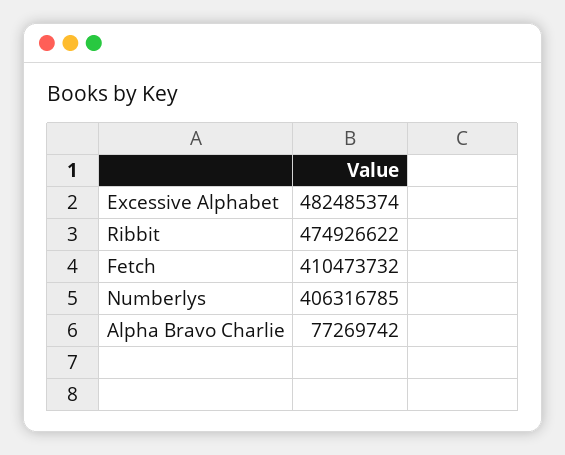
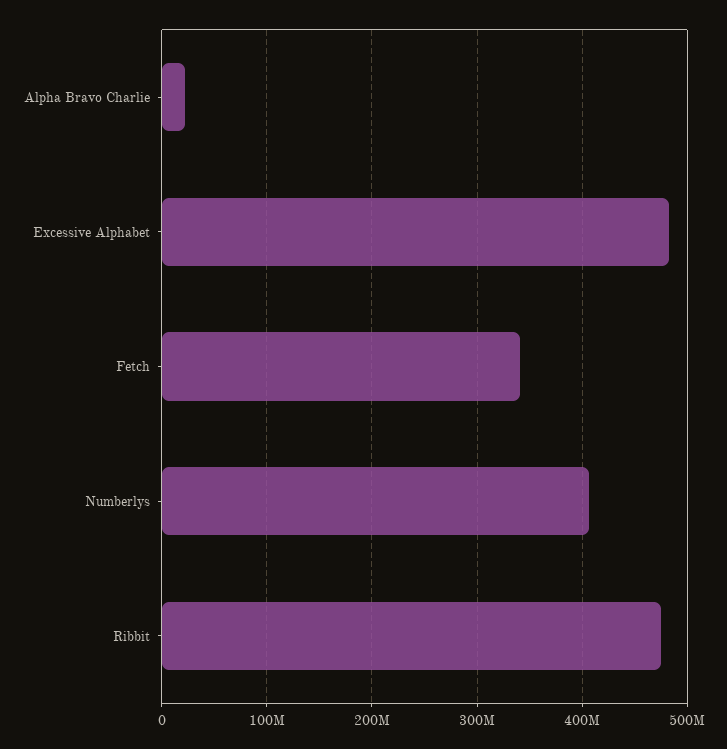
  {
    "Excessive Alphabet": 482485374,
    "Ribbit": 474926622,
-   "Fetch": 410473732,
+   "Fetch": 340000000,
    "Numberlys": 406316785,
-   "Alpha Bravo Charlie": 77269742
+   "Alpha Bravo Charlie": 20000000
  }

